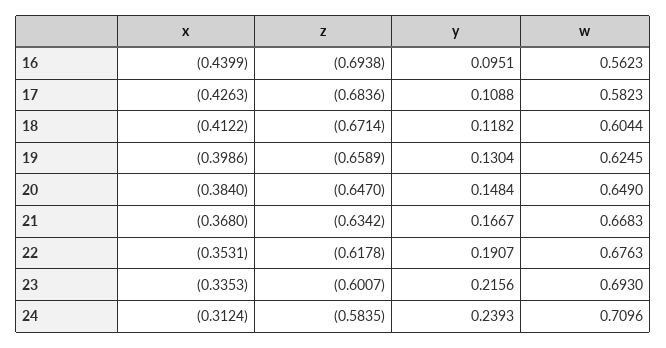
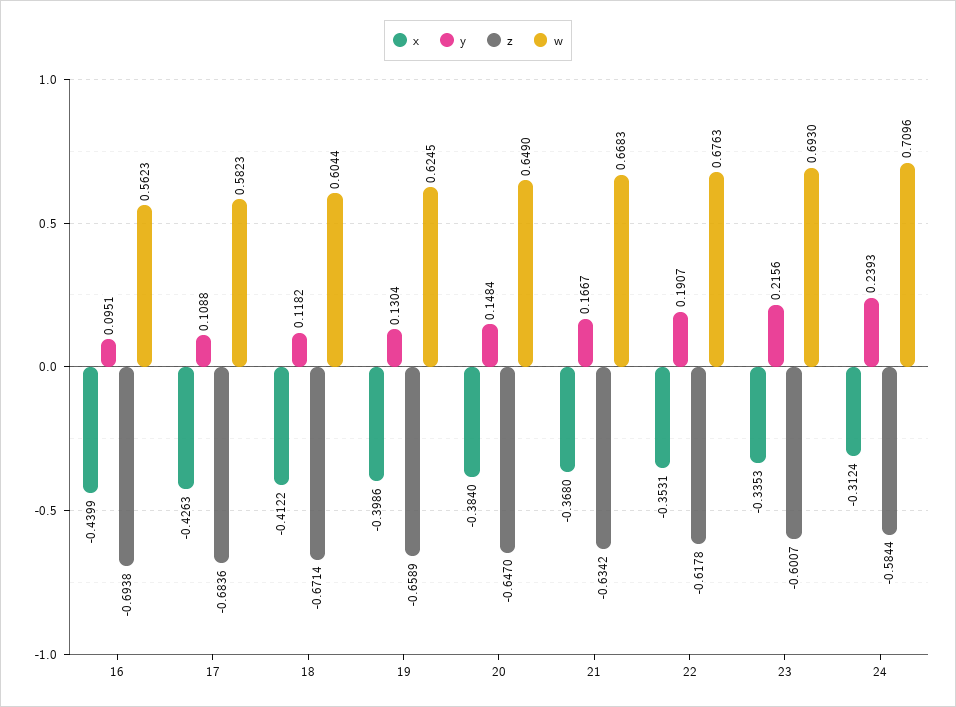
  {
    "x": {
      "16": -0.4399,
      "17": -0.4263,
      "18": -0.4122,
      "19": -0.3986,
      "20": -0.384,
      "21": -0.368,
      "22": -0.3531,
      "23": -0.3353,
      "24": -0.3124
    },
    "z": {
      "16": -0.6938,
      "17": -0.6836,
      "18": -0.6714,
      "19": -0.6589,
      "20": -0.647,
      "21": -0.6342,
      "22": -0.6178,
      "23": -0.6007,
-     "24": -0.5835
+     "24": -0.5844
    },
    "y": {
      "16": 0.0951,
      "17": 0.1088,
      "18": 0.1182,
      "19": 0.1304,
      "20": 0.1484,
      "21": 0.1667,
      "22": 0.1907,
      "23": 0.2156,
      "24": 0.2393
    },
    "w": {
      "16": 0.5623,
      "17": 0.5823,
      "18": 0.6044,
      "19": 0.6245,
      "20": 0.649,
      "21": 0.6683,
      "22": 0.6763,
      "23": 0.693,
      "24": 0.7096
    }
  }

